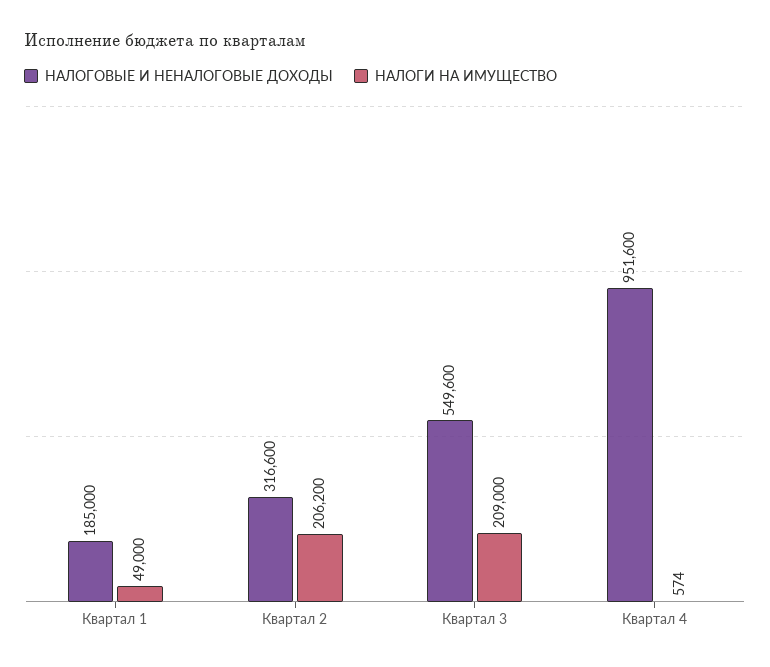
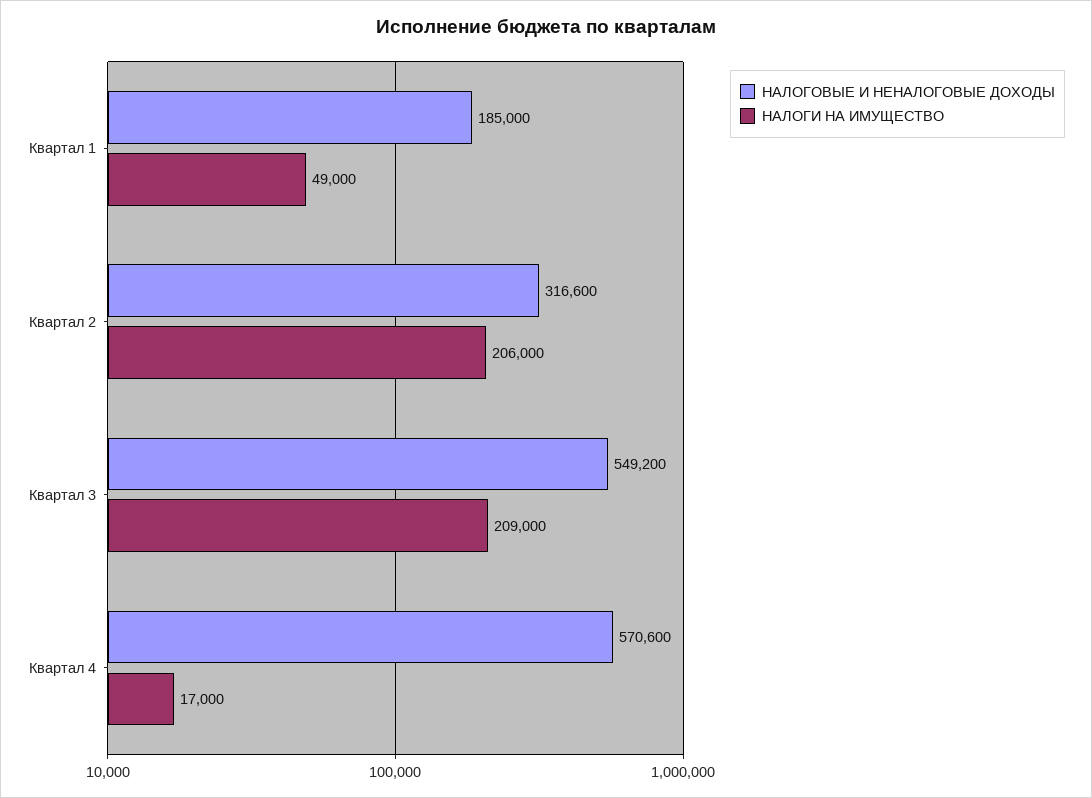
  {
    "НАЛОГОВЫЕ И НЕНАЛОГОВЫЕ ДОХОДЫ": {
      "Квартал 1": 185000,
      "Квартал 2": 316600,
-     "Квартал 3": 549600,
+     "Квартал 3": 549200,
-     "Квартал 4": 951600
+     "Квартал 4": 570600
    },
    "НАЛОГИ НА ИМУЩЕСТВО": {
      "Квартал 1": 49000,
-     "Квартал 2": 206200,
+     "Квартал 2": 206000,
      "Квартал 3": 209000,
-     "Квартал 4": 574
+     "Квартал 4": 17000
    }
  }

